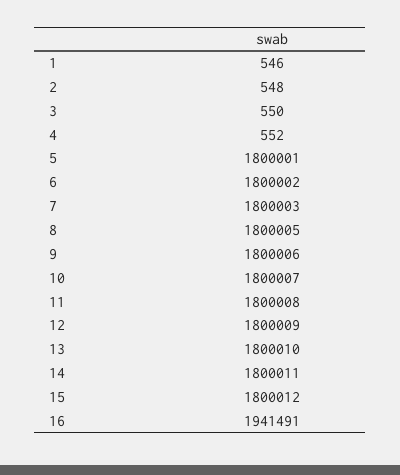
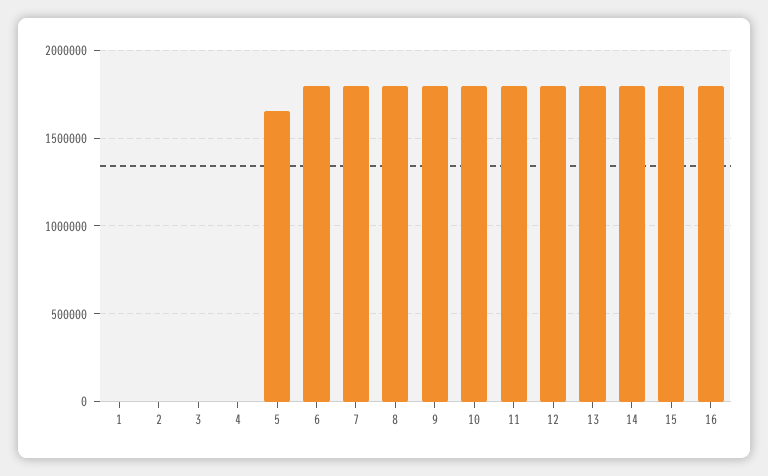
  {
    "1": 546,
    "2": 548,
    "3": 550,
    "4": 552,
-   "5": 1800001,
+   "5": 1650000,
    "6": 1800002,
    "7": 1800003,
    "8": 1800005,
    "9": 1800006,
    "10": 1800007,
    "11": 1800008,
    "12": 1800009,
    "13": 1800010,
    "14": 1800011,
    "15": 1800012,
-   "16": 1941491
+   "16": 1800000
  }

